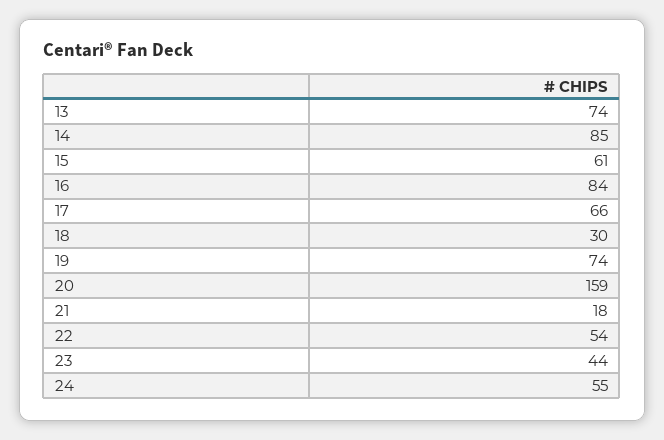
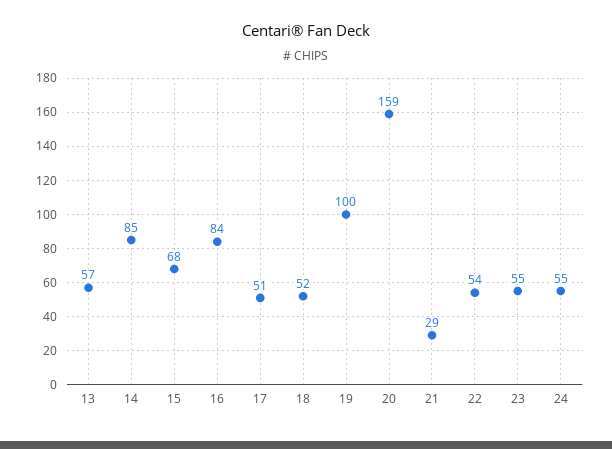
  {
-   "13": 74,
+   "13": 57,
    "14": 85,
-   "15": 61,
+   "15": 68,
    "16": 84,
-   "17": 66,
+   "17": 51,
-   "18": 30,
+   "18": 52,
-   "19": 74,
+   "19": 100,
    "20": 159,
-   "21": 18,
+   "21": 29,
    "22": 54,
-   "23": 44,
+   "23": 55,
    "24": 55
  }

